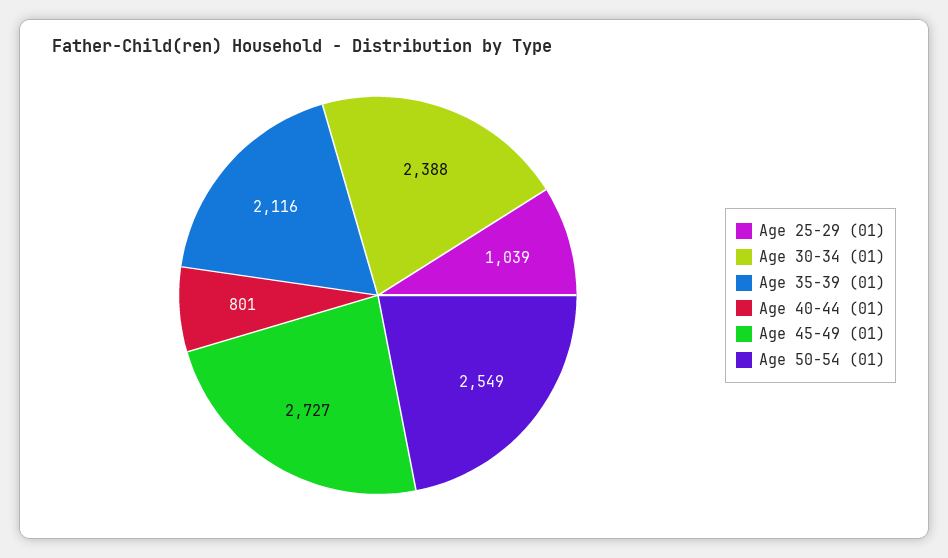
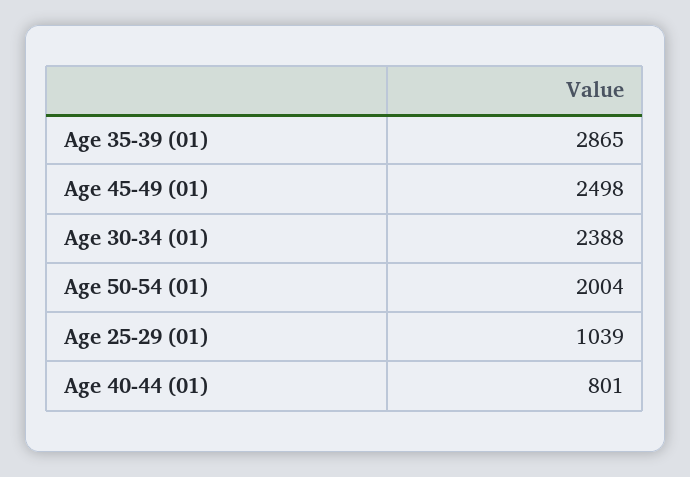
  {
    "Age 25-29 (01)": 1039,
    "Age 30-34 (01)": 2388,
-   "Age 35-39 (01)": 2116,
+   "Age 35-39 (01)": 2865,
    "Age 40-44 (01)": 801,
-   "Age 45-49 (01)": 2727,
+   "Age 45-49 (01)": 2498,
-   "Age 50-54 (01)": 2549
+   "Age 50-54 (01)": 2004
  }

